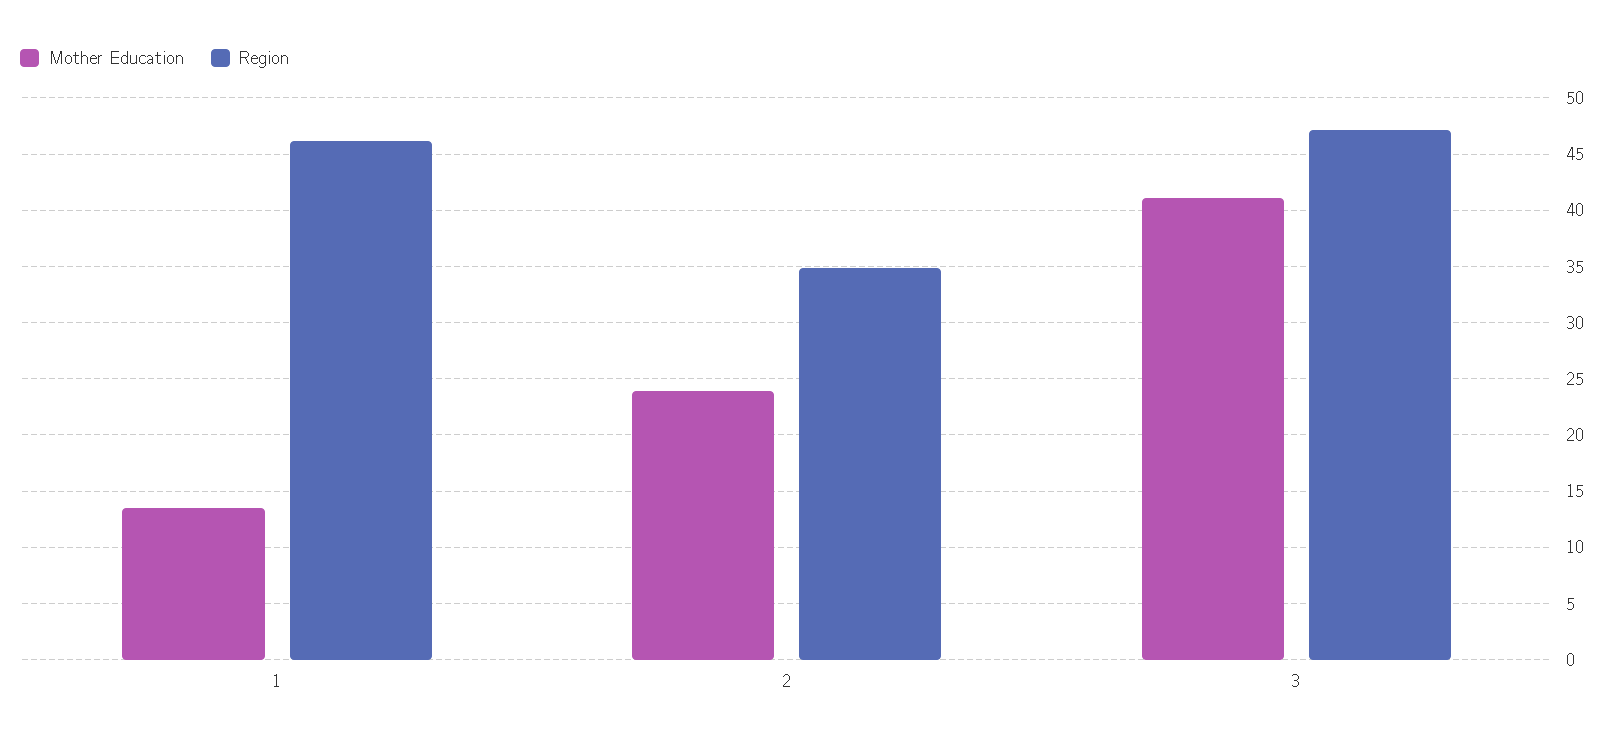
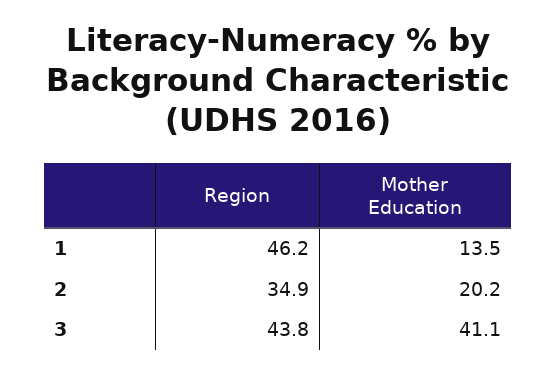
  {
    "Mother Education": {
      "1": 13.5,
-     "2": 24,
+     "2": 20.2,
      "3": 41.1
    },
    "Region": {
      "1": 46.2,
      "2": 34.9,
-     "3": 47
+     "3": 43.8
    }
  }

